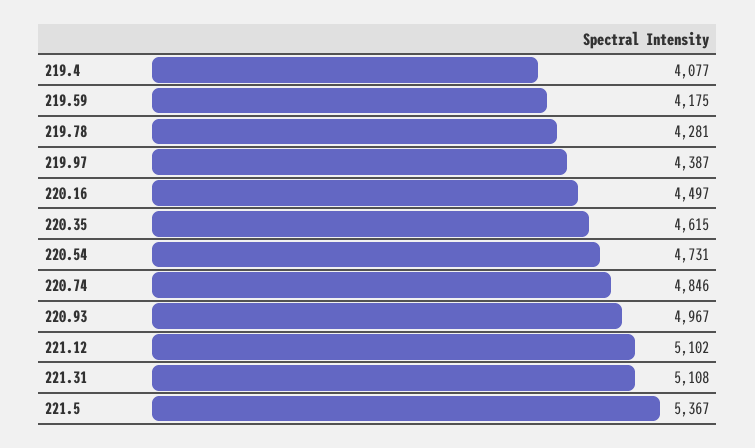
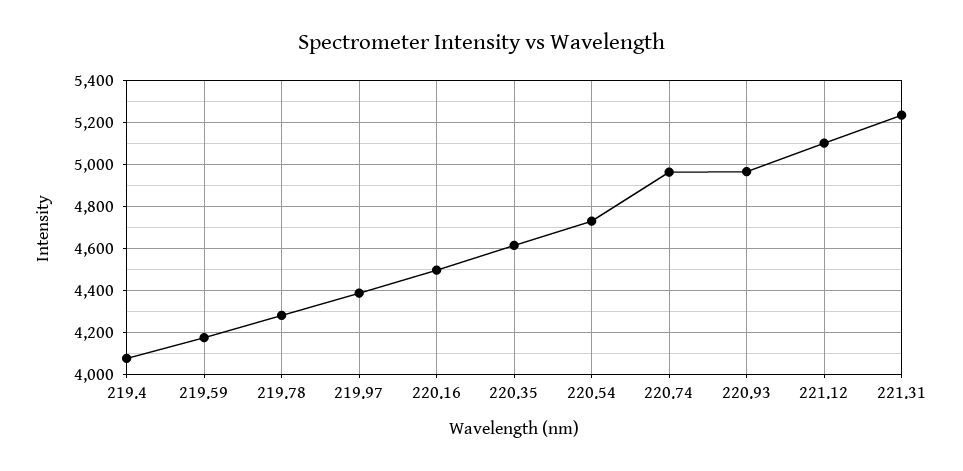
  {
    "219.4": 4077,
    "219.59": 4175,
    "219.78": 4281,
    "219.97": 4387,
    "220.16": 4497,
    "220.35": 4615,
    "220.54": 4731,
-   "220.74": 4846,
+   "220.74": 4950,
    "220.93": 4967,
    "221.12": 5102,
-   "221.31": 5108,
+   "221.31": 5250
-   "221.5": 5367
  }

